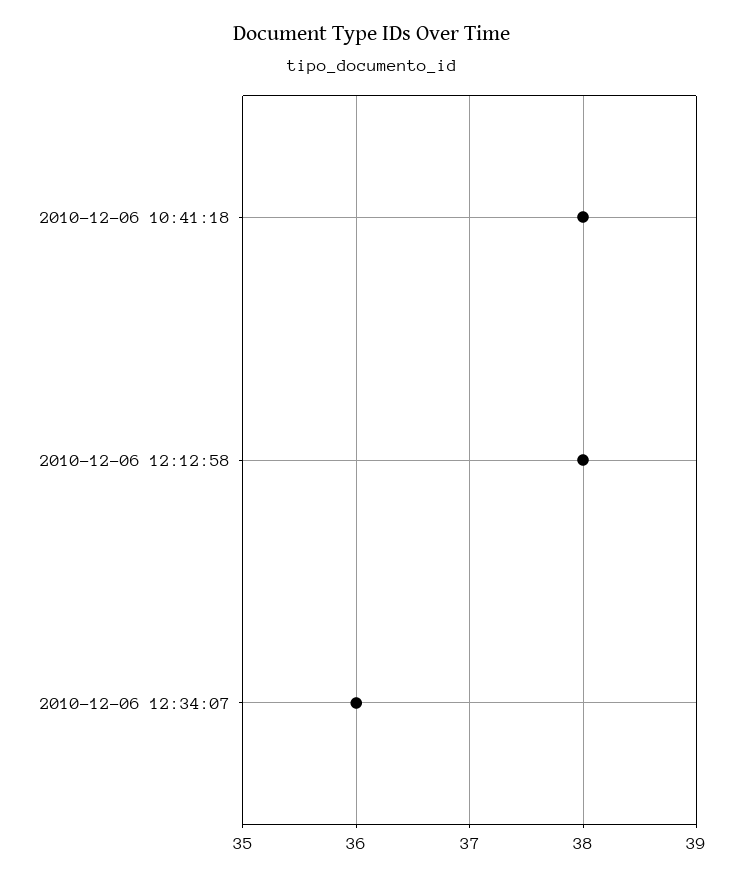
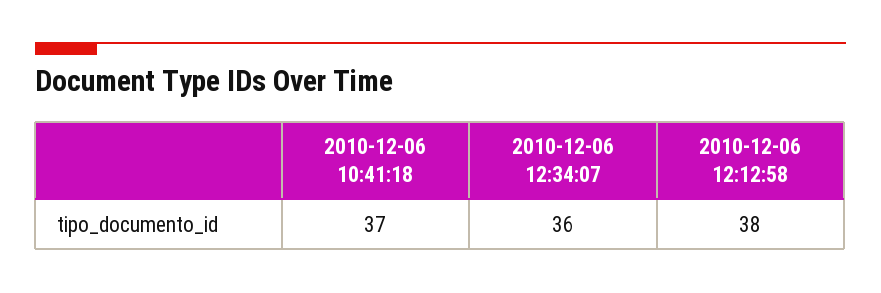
  {
-   "2010-12-06 10:41:18": 38,
+   "2010-12-06 10:41:18": 37,
    "2010-12-06 12:12:58": 38,
    "2010-12-06 12:34:07": 36
  }

